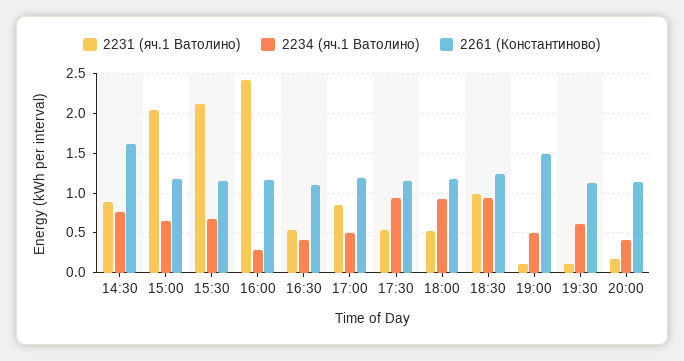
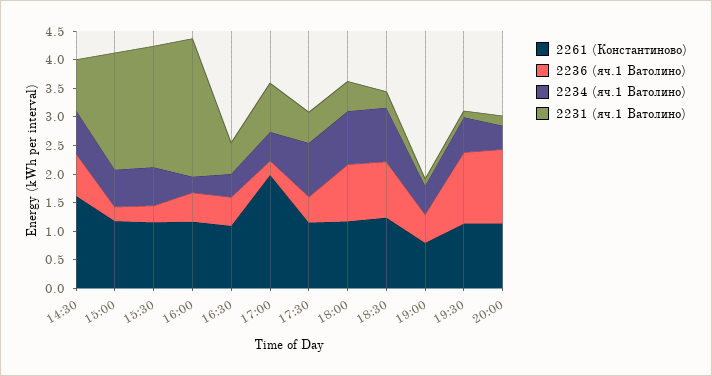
  {
    "2231 (яч.1 Ватолино)": {
      "14:30": 0.9,
      "15:00": 2,
      "15:30": 2.1,
      "16:00": 2.4,
      "16:30": 0.5,
      "17:00": 0.9,
      "17:30": 0.5,
      "18:00": 0.5,
-     "18:30": 1,
+     "18:30": 0.25,
      "19:00": 0.1,
      "19:30": 0.1,
      "20:00": 0.2
    },
    "2234 (яч.1 Ватолино)": {
      "14:30": 0.8,
      "15:00": 0.7,
      "15:30": 0.7,
      "16:00": 0.3,
      "16:30": 0.4,
      "17:00": 0.5,
      "17:30": 0.9,
      "18:00": 0.9,
      "18:30": 0.9,
      "19:00": 0.5,
      "19:30": 0.6,
      "20:00": 0.4
    },
    "2261 (Константиново)": {
      "14:30": 1.6,
      "15:00": 1.2,
      "15:30": 1.2,
      "16:00": 1.2,
      "16:30": 1.1,
-     "17:00": 1.2,
+     "17:00": 2,
      "17:30": 1.2,
      "18:00": 1.2,
      "18:30": 1.2,
-     "19:00": 1.5,
+     "19:00": 0.75,
      "19:30": 1.1,
      "20:00": 1.1
-   }
+   },
+   "2236 (яч.1 Ватолино)": {
+     "14:30": 0.75,
+     "15:00": 0.25,
+     "15:30": 0.25,
+     "16:00": 0.5,
+     "16:30": 0.5,
+     "17:00": 0.25,
+     "17:30": 0.5,
+     "18:00": 1,
+     "18:30": 1,
+     "19:00": 0.5,
+     "19:30": 1.25,
+     "20:00": 1.25
+   }
  }

